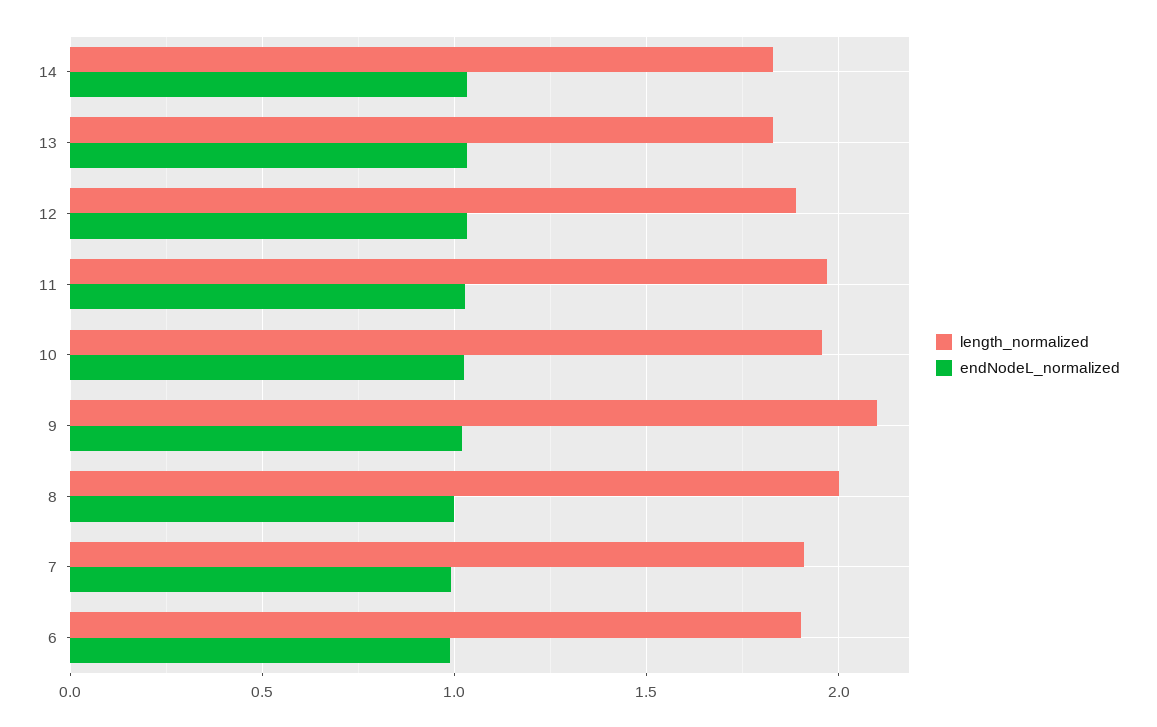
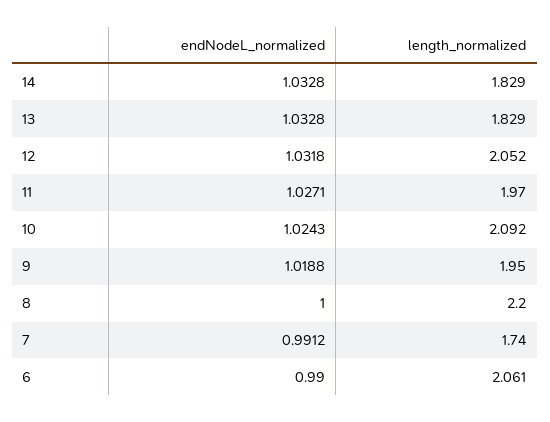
  {
    "length_normalized": {
      "14": 1.829,
      "13": 1.829,
-     "12": 1.9,
+     "12": 2.052,
      "11": 1.97,
-     "10": 1.95,
+     "10": 2.092,
-     "9": 2.1,
+     "9": 1.95,
-     "8": 2,
+     "8": 2.2,
-     "7": 1.9,
+     "7": 1.74,
-     "6": 1.9
+     "6": 2.061
    },
    "endNodeL_normalized": {
      "14": 1.0328,
      "13": 1.0328,
      "12": 1.0318,
      "11": 1.0271,
      "10": 1.0243,
      "9": 1.0188,
      "8": 1,
      "7": 0.9912,
      "6": 0.99
    }
  }

